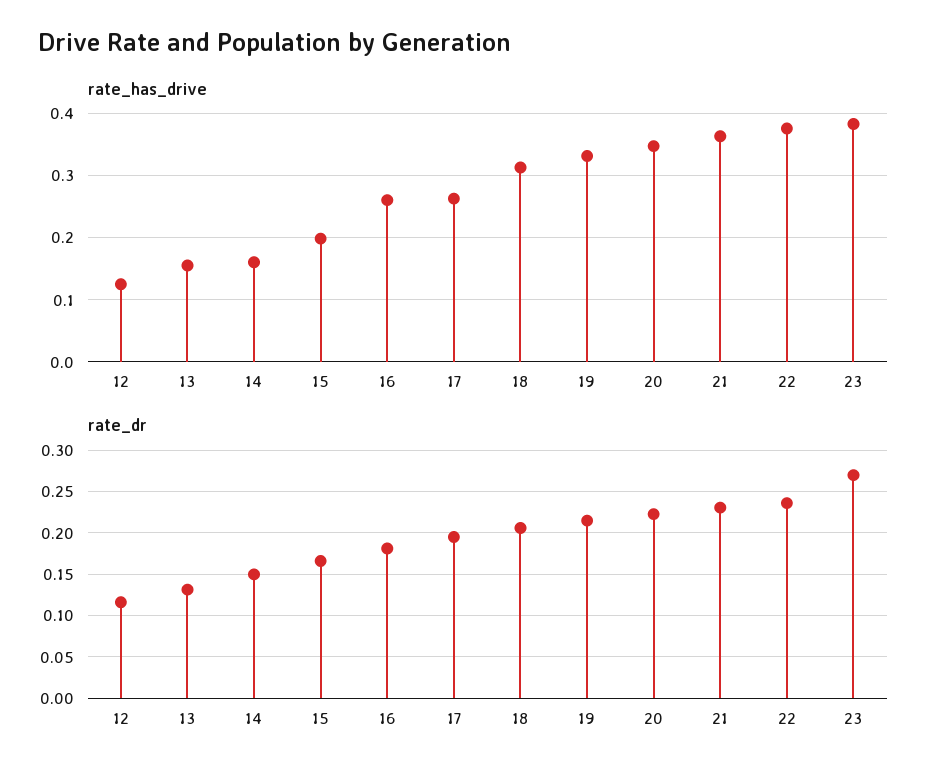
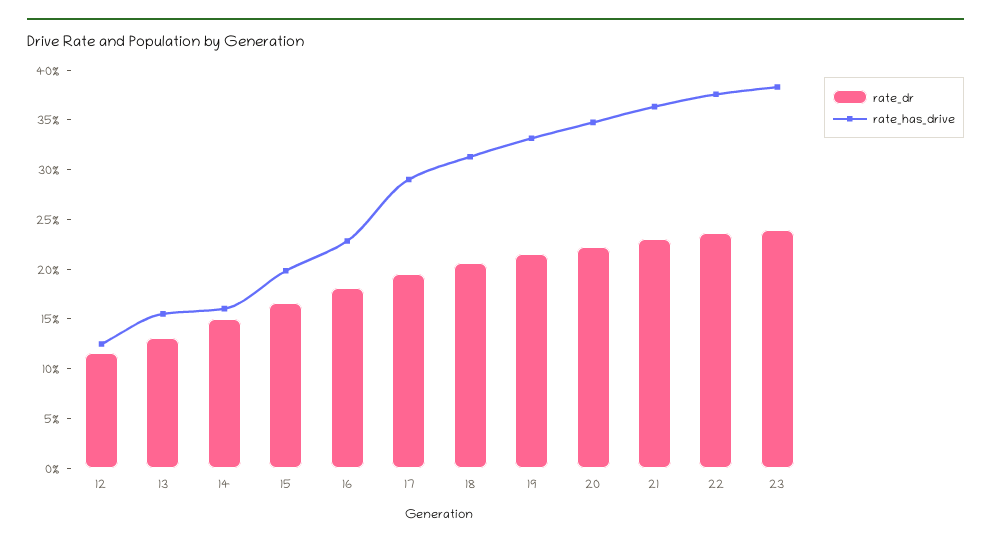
  {
    "rate_has_drive": {
      "12": 0.12,
      "13": 0.16,
      "14": 0.16,
      "15": 0.2,
-     "16": 0.26,
+     "16": 0.23,
-     "17": 0.26,
+     "17": 0.29,
      "18": 0.31,
      "19": 0.33,
      "20": 0.35,
      "21": 0.36,
      "22": 0.38,
      "23": 0.38
    },
    "rate_dr": {
      "12": 0.12,
      "13": 0.13,
      "14": 0.15,
      "15": 0.17,
      "16": 0.18,
      "17": 0.19,
      "18": 0.21,
      "19": 0.21,
      "20": 0.22,
      "21": 0.23,
      "22": 0.24,
-     "23": 0.27
+     "23": 0.24
    }
  }

